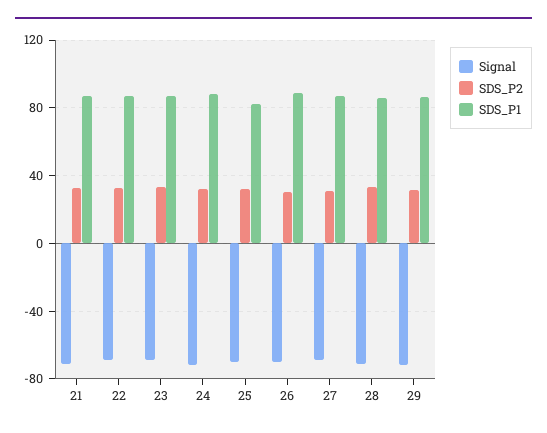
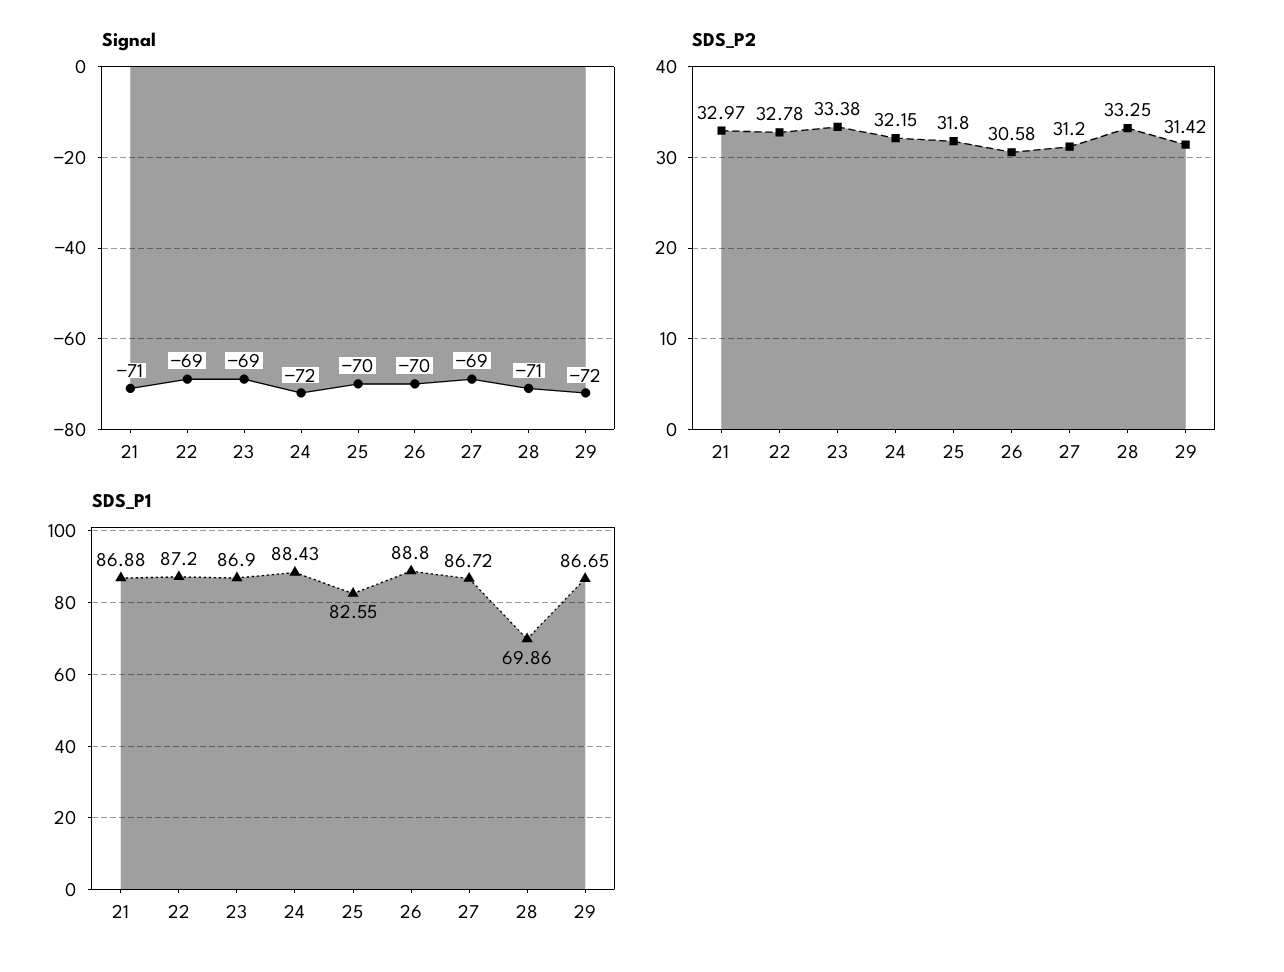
  {
    "Signal": {
      "21": -71,
      "22": -69,
      "23": -69,
      "24": -72,
      "25": -70,
      "26": -70,
      "27": -69,
      "28": -71,
      "29": -72
    },
    "SDS_P2": {
      "21": 32.97,
      "22": 32.78,
      "23": 33.38,
      "24": 32.15,
      "25": 31.8,
      "26": 30.58,
      "27": 31.2,
      "28": 33.25,
      "29": 31.42
    },
    "SDS_P1": {
      "21": 86.88,
      "22": 87.2,
      "23": 86.9,
      "24": 88.43,
      "25": 82.55,
      "26": 88.8,
      "27": 86.72,
-     "28": 85,
+     "28": 69.86,
      "29": 86.65
    }
  }

